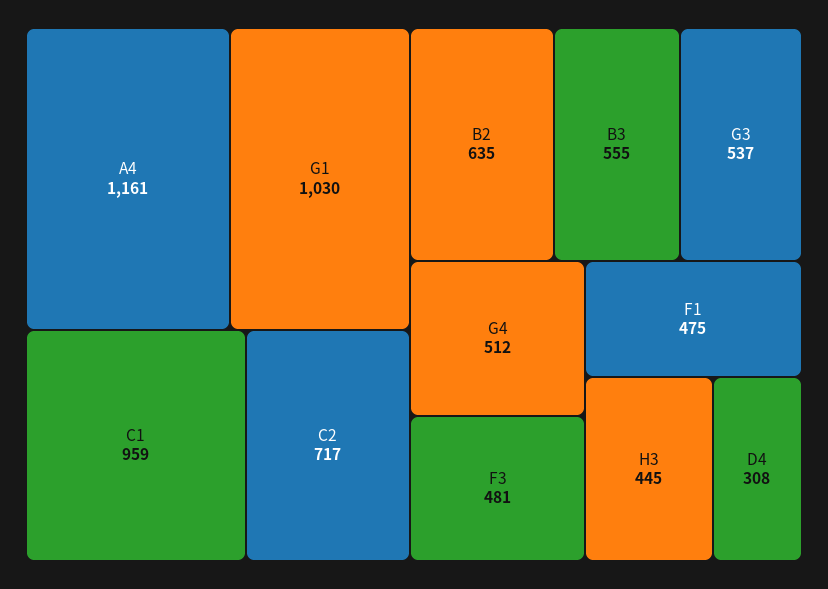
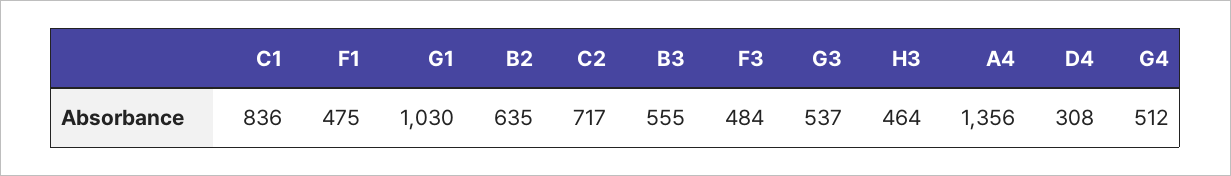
  {
-   "A4": 1161,
+   "A4": 1356,
    "G1": 1030,
-   "C1": 959,
+   "C1": 836,
    "C2": 717,
    "B2": 635,
    "B3": 555,
    "G3": 537,
    "G4": 512,
-   "F3": 481,
+   "F3": 484,
    "F1": 475,
-   "H3": 445,
+   "H3": 464,
    "D4": 308
  }

